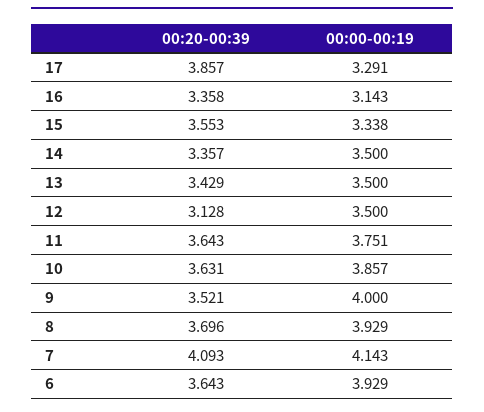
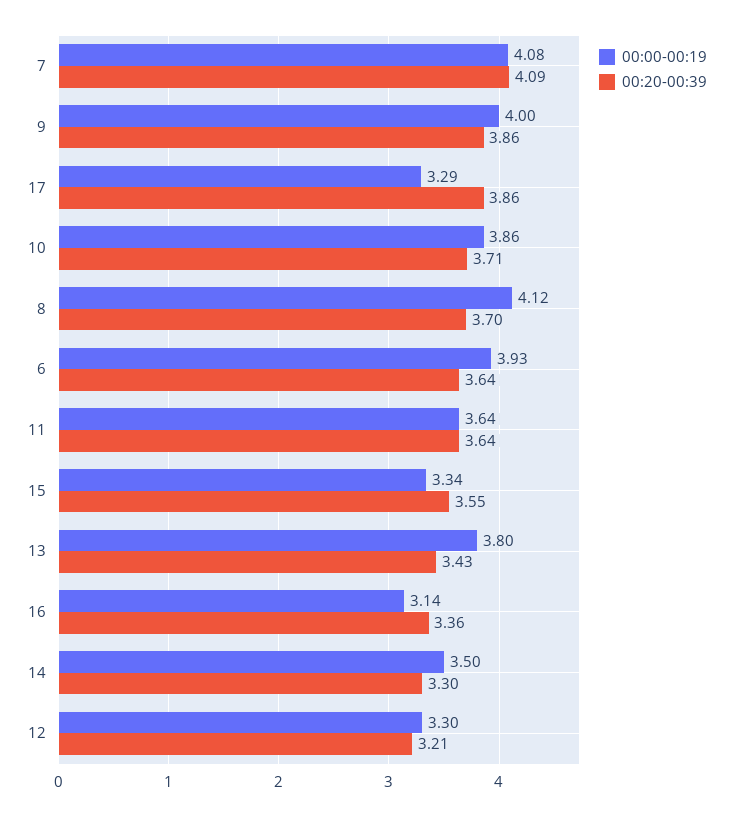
  {
    "00:20-00:39": {
      "17": 3.857,
      "16": 3.358,
      "15": 3.553,
-     "14": 3.357,
+     "14": 3.3,
      "13": 3.429,
-     "12": 3.128,
+     "12": 3.21,
      "11": 3.643,
-     "10": 3.631,
+     "10": 3.71,
-     "9": 3.521,
+     "9": 3.86,
      "8": 3.696,
      "7": 4.093,
      "6": 3.643
    },
    "00:00-00:19": {
      "17": 3.291,
      "16": 3.143,
      "15": 3.338,
      "14": 3.5,
-     "13": 3.5,
+     "13": 3.8,
-     "12": 3.5,
+     "12": 3.3,
-     "11": 3.751,
+     "11": 3.64,
      "10": 3.857,
      "9": 4,
-     "8": 3.929,
+     "8": 4.12,
-     "7": 4.143,
+     "7": 4.08,
      "6": 3.929
    }
  }

